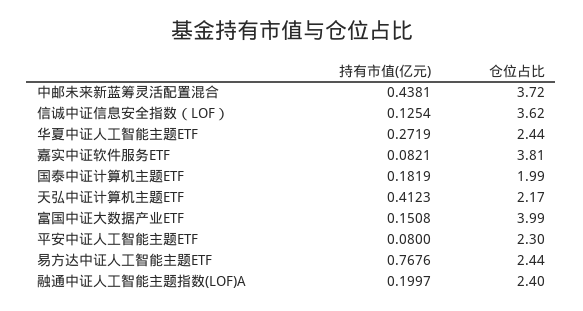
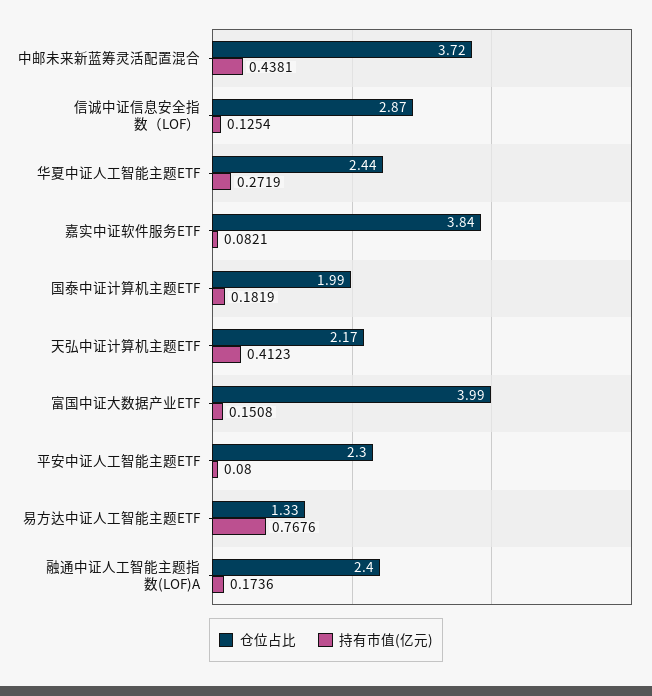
  {
    "持有市值(亿元)": {
      "中邮未来新蓝筹灵活配置混合": 0.4381,
      "信诚中证信息安全指数（LOF）": 0.1254,
      "华夏中证人工智能主题ETF": 0.2719,
      "嘉实中证软件服务ETF": 0.0821,
      "国泰中证计算机主题ETF": 0.1819,
      "天弘中证计算机主题ETF": 0.4123,
      "富国中证大数据产业ETF": 0.1508,
      "平安中证人工智能主题ETF": 0.08,
      "易方达中证人工智能主题ETF": 0.7676,
-     "融通中证人工智能主题指数(LOF)A": 0.1997
+     "融通中证人工智能主题指数(LOF)A": 0.1736
    },
    "仓位占比": {
      "中邮未来新蓝筹灵活配置混合": 3.72,
-     "信诚中证信息安全指数（LOF）": 3.62,
+     "信诚中证信息安全指数（LOF）": 2.87,
      "华夏中证人工智能主题ETF": 2.44,
-     "嘉实中证软件服务ETF": 3.81,
+     "嘉实中证软件服务ETF": 3.84,
      "国泰中证计算机主题ETF": 1.99,
      "天弘中证计算机主题ETF": 2.17,
      "富国中证大数据产业ETF": 3.99,
      "平安中证人工智能主题ETF": 2.3,
-     "易方达中证人工智能主题ETF": 2.44,
+     "易方达中证人工智能主题ETF": 1.33,
      "融通中证人工智能主题指数(LOF)A": 2.4
    }
  }

